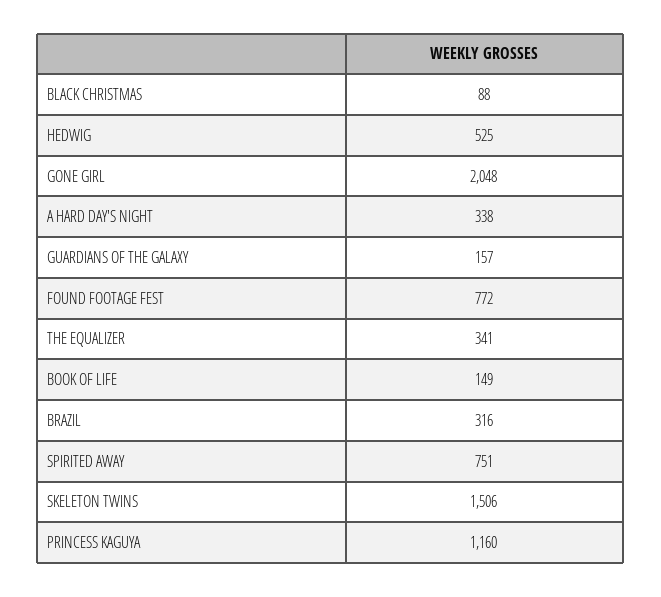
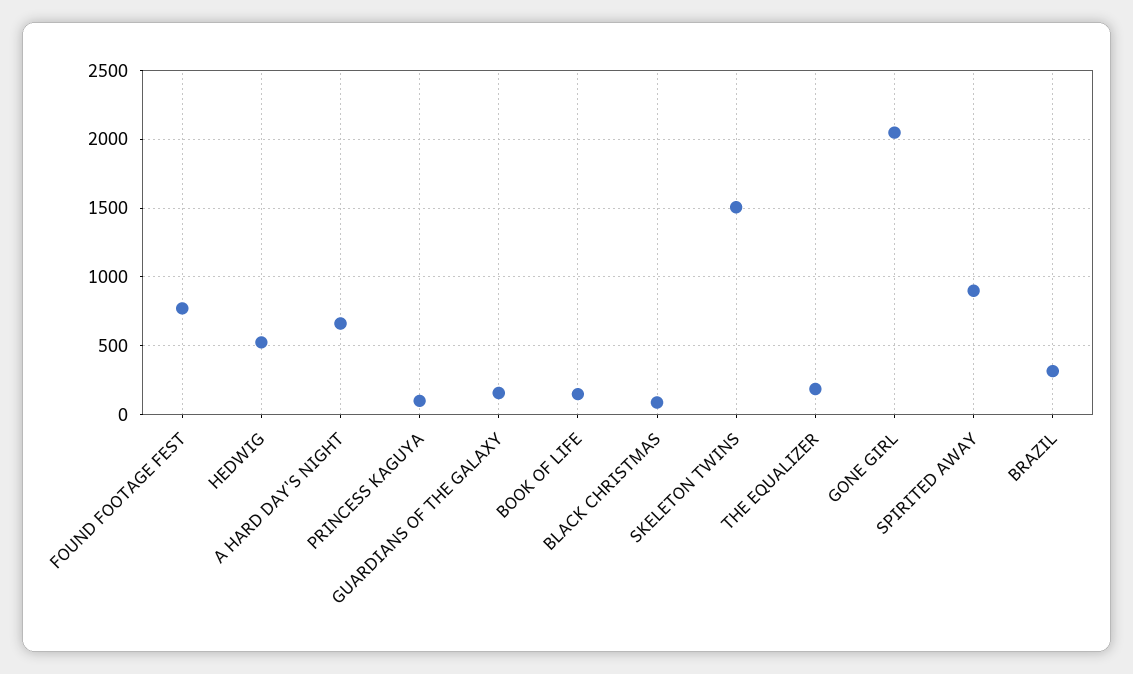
  {
    "BLACK CHRISTMAS": 88,
    "HEDWIG": 525,
    "GONE GIRL": 2048,
-   "A HARD DAY'S NIGHT": 338,
+   "A HARD DAY'S NIGHT": 650,
    "GUARDIANS OF THE GALAXY": 157,
    "FOUND FOOTAGE FEST": 772,
-   "THE EQUALIZER": 341,
+   "THE EQUALIZER": 200,
    "BOOK OF LIFE": 149,
    "BRAZIL": 316,
-   "SPIRITED AWAY": 751,
+   "SPIRITED AWAY": 900,
    "SKELETON TWINS": 1506,
-   "PRINCESS KAGUYA": 1160
+   "PRINCESS KAGUYA": 100
  }

